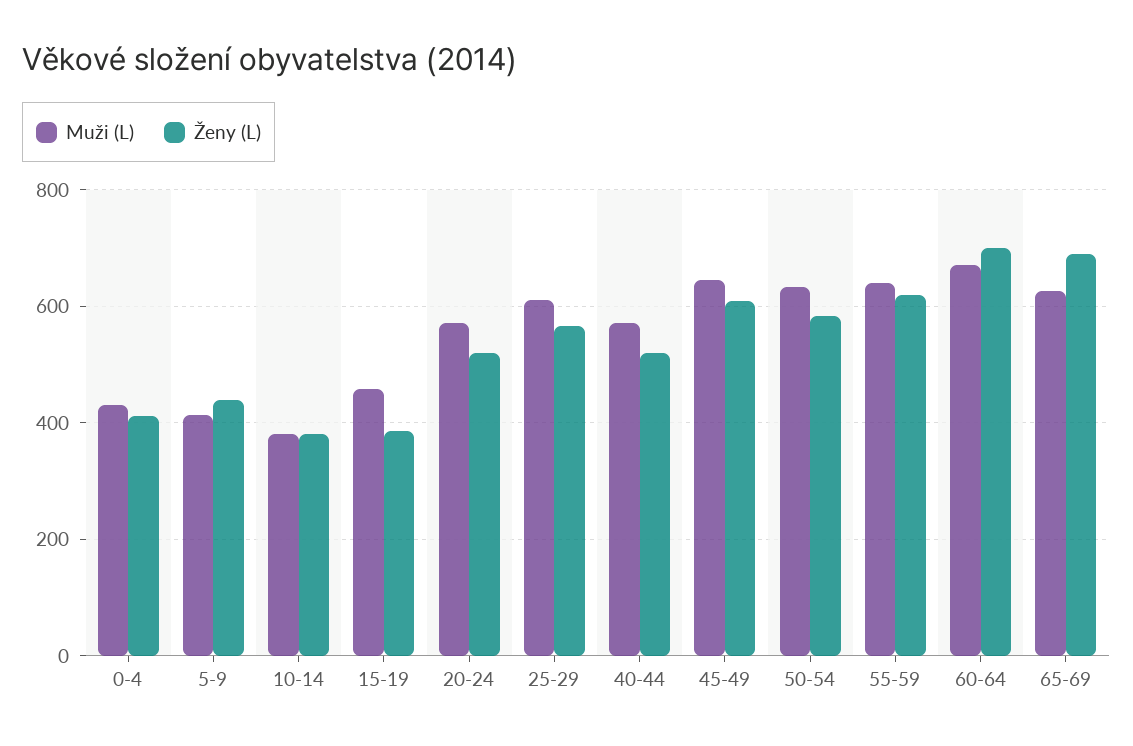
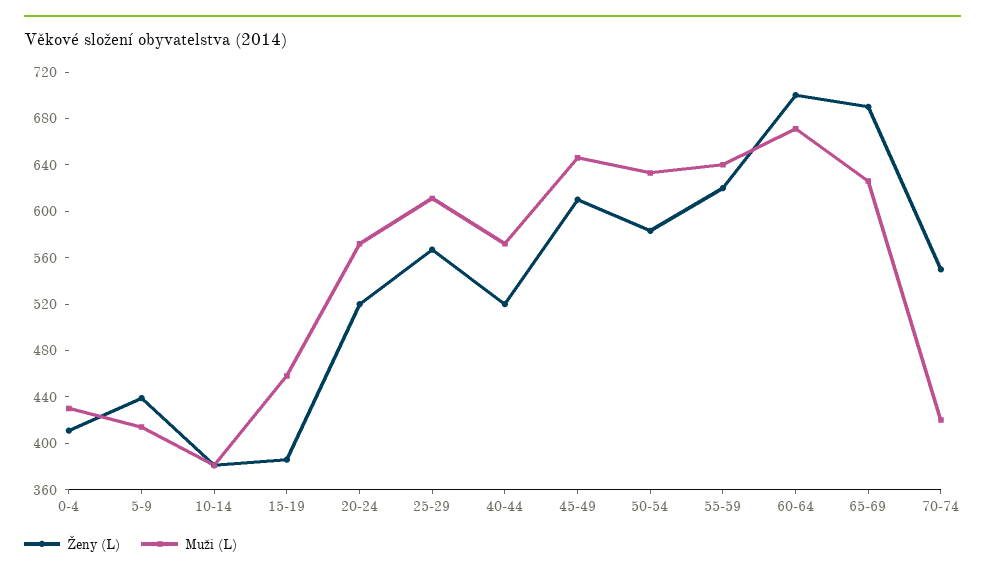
  {
    "Muži (L)": {
      "0-4": 430,
      "5-9": 410,
      "10-14": 380,
      "15-19": 460,
      "20-24": 570,
      "25-29": 610,
      "40-44": 570,
      "45-49": 650,
      "50-54": 630,
      "55-59": 640,
      "60-64": 670,
-     "65-69": 630
+     "65-69": 630,
+     "70-74": 420
    },
    "Ženy (L)": {
      "0-4": 410,
      "5-9": 440,
      "10-14": 380,
      "15-19": 390,
      "20-24": 520,
      "25-29": 570,
      "40-44": 520,
      "45-49": 610,
      "50-54": 580,
      "55-59": 620,
      "60-64": 700,
-     "65-69": 690
+     "65-69": 690,
+     "70-74": 550
    }
  }

